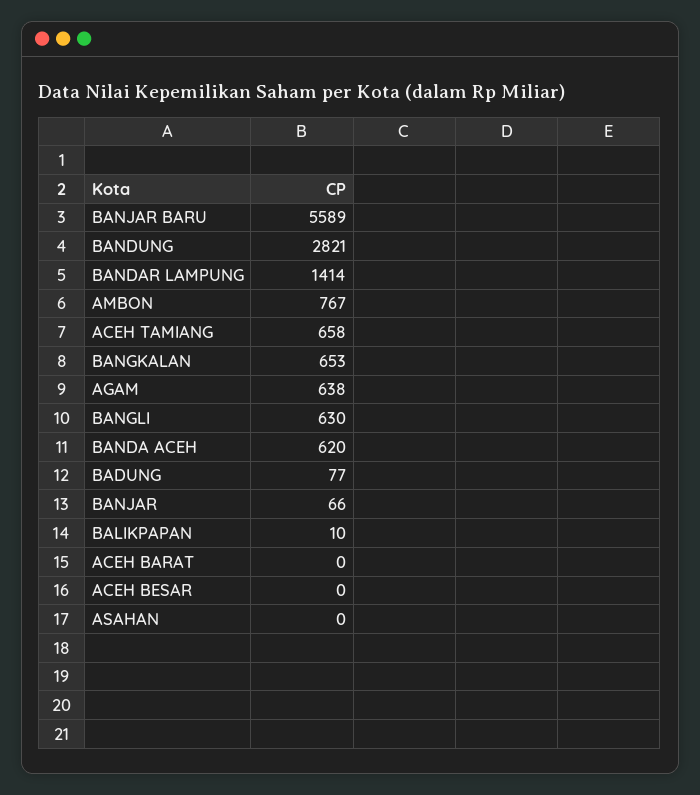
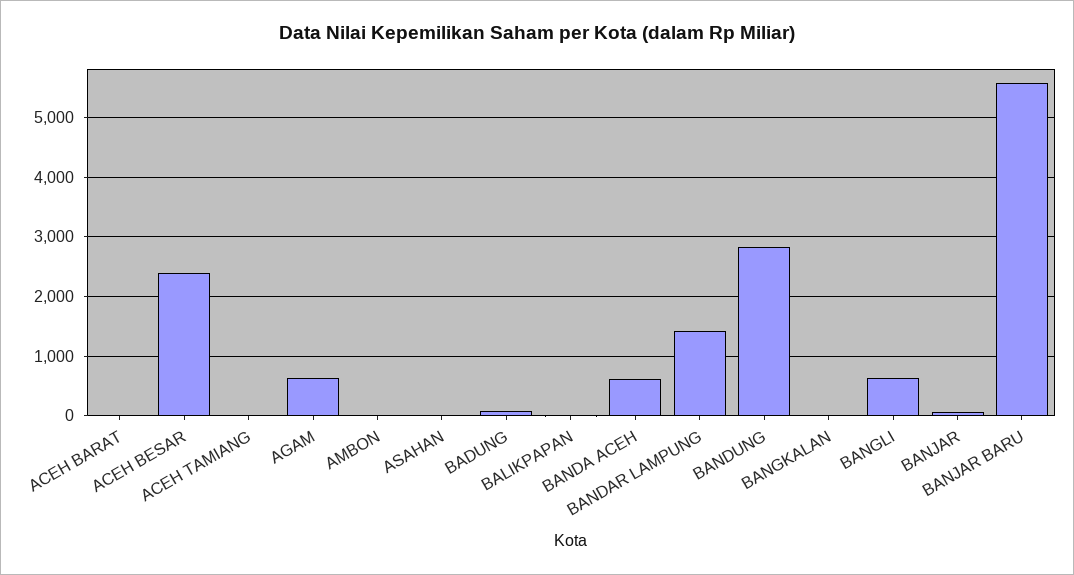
  {
    "BANJAR BARU": 5589,
    "BANDUNG": 2821,
    "BANDAR LAMPUNG": 1414,
-   "AMBON": 767,
+   "AMBON": 0,
-   "ACEH TAMIANG": 658,
+   "ACEH TAMIANG": 0,
-   "BANGKALAN": 653,
+   "BANGKALAN": 0,
    "AGAM": 638,
    "BANGLI": 630,
    "BANDA ACEH": 620,
    "BADUNG": 77,
    "BANJAR": 66,
    "BALIKPAPAN": 10,
    "ACEH BARAT": 0,
-   "ACEH BESAR": 0,
+   "ACEH BESAR": 2400,
    "ASAHAN": 0
  }

